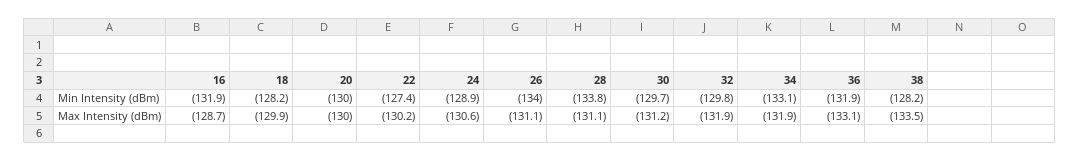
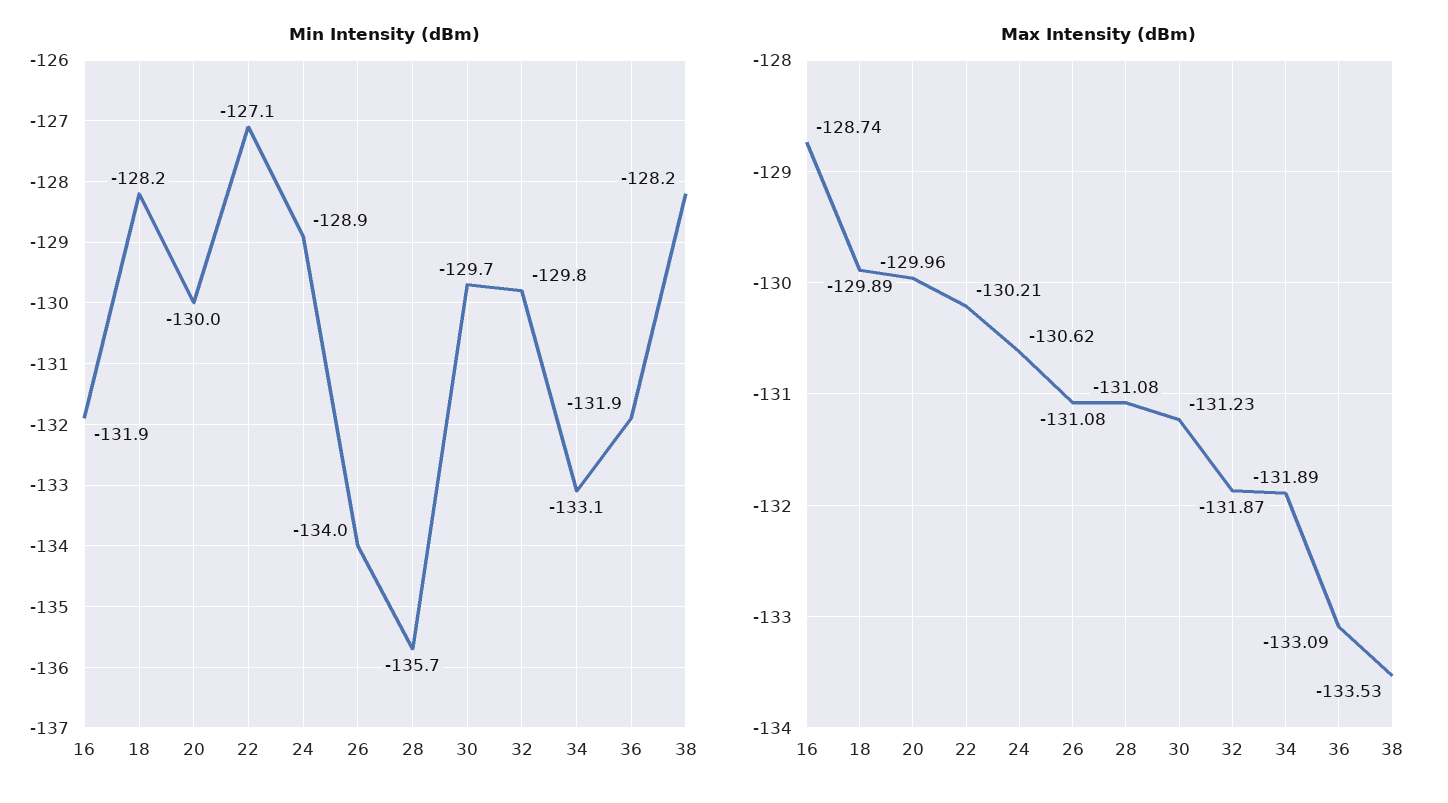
  {
    "Min Intensity (dBm)": {
      "16": -131.9,
      "18": -128.2,
      "20": -130,
-     "22": -127.4,
+     "22": -127.1,
      "24": -128.9,
      "26": -134,
-     "28": -133.8,
+     "28": -135.7,
      "30": -129.7,
      "32": -129.8,
      "34": -133.1,
      "36": -131.9,
      "38": -128.2
    },
    "Max Intensity (dBm)": {
      "16": -128.74,
      "18": -129.89,
      "20": -129.96,
      "22": -130.21,
      "24": -130.62,
      "26": -131.08,
      "28": -131.08,
      "30": -131.23,
      "32": -131.87,
      "34": -131.89,
      "36": -133.09,
      "38": -133.53
    }
  }

